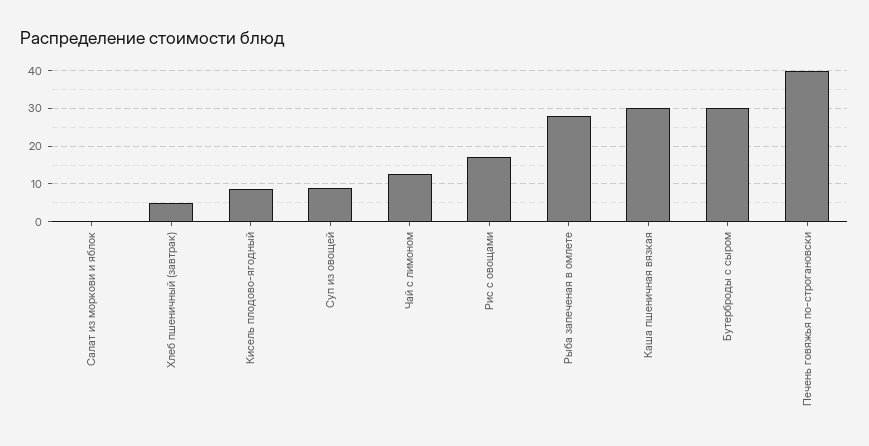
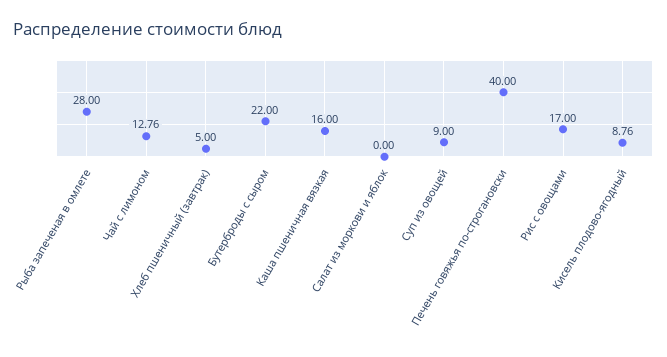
  {
    "Салат из моркови и яблок": 0,
    "Хлеб пшеничный (завтрак)": 5,
    "Кисель плодово-ягодный": 8.76,
    "Суп из овощей": 9,
    "Чай с лимоном": 12.76,
    "Рис с овощами": 17,
    "Рыба запеченая в омлете": 28,
-   "Каша пшеничная вязкая": 30,
+   "Каша пшеничная вязкая": 16,
-   "Бутерброды с сыром": 30,
+   "Бутерброды с сыром": 22,
    "Печень говяжья по-строгановски": 40
  }

